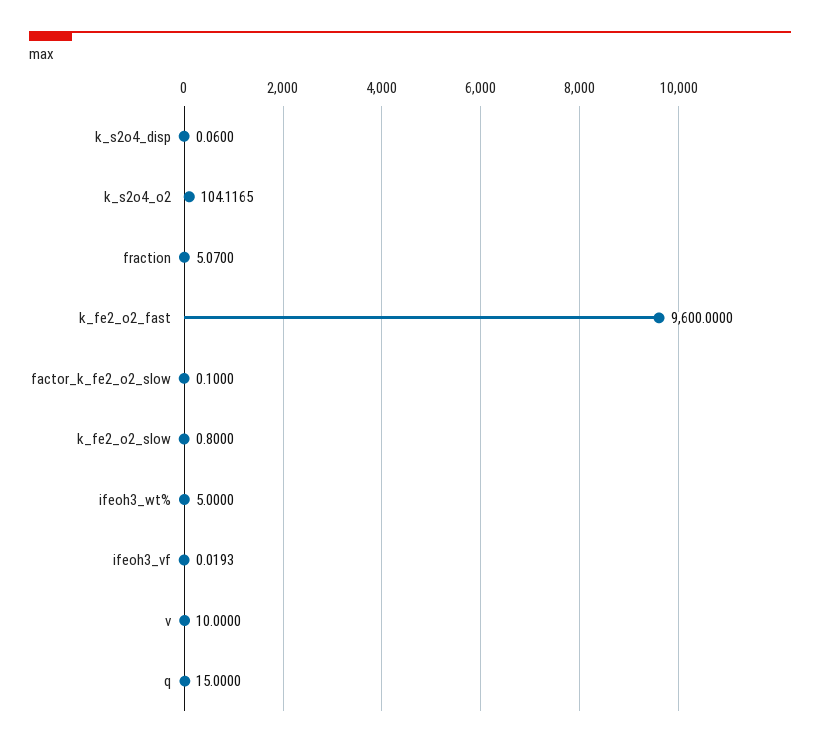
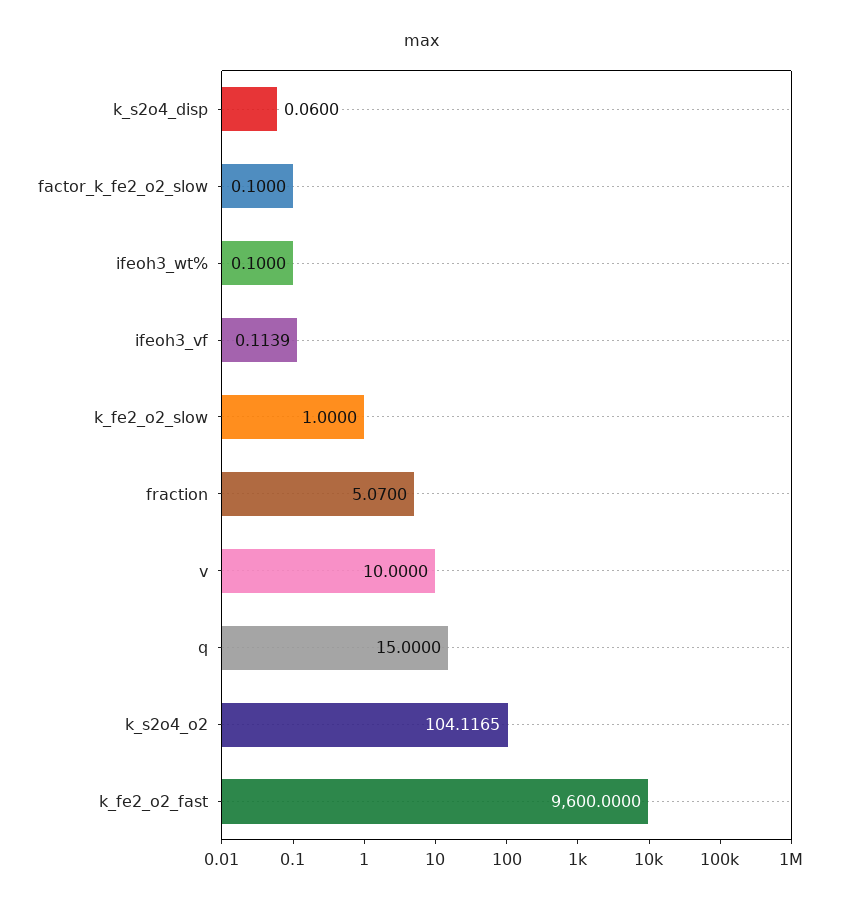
  {
    "k_s2o4_disp": 0.06,
    "k_s2o4_o2": 104.1165,
    "fraction": 5.07,
    "k_fe2_o2_fast": 9600,
    "factor_k_fe2_o2_slow": 0.1,
-   "k_fe2_o2_slow": 0.8,
+   "k_fe2_o2_slow": 1,
-   "ifeoh3_wt%": 5,
+   "ifeoh3_wt%": 0.1,
-   "ifeoh3_vf": 0.0193,
+   "ifeoh3_vf": 0.1139,
    "v": 10,
    "q": 15
  }

